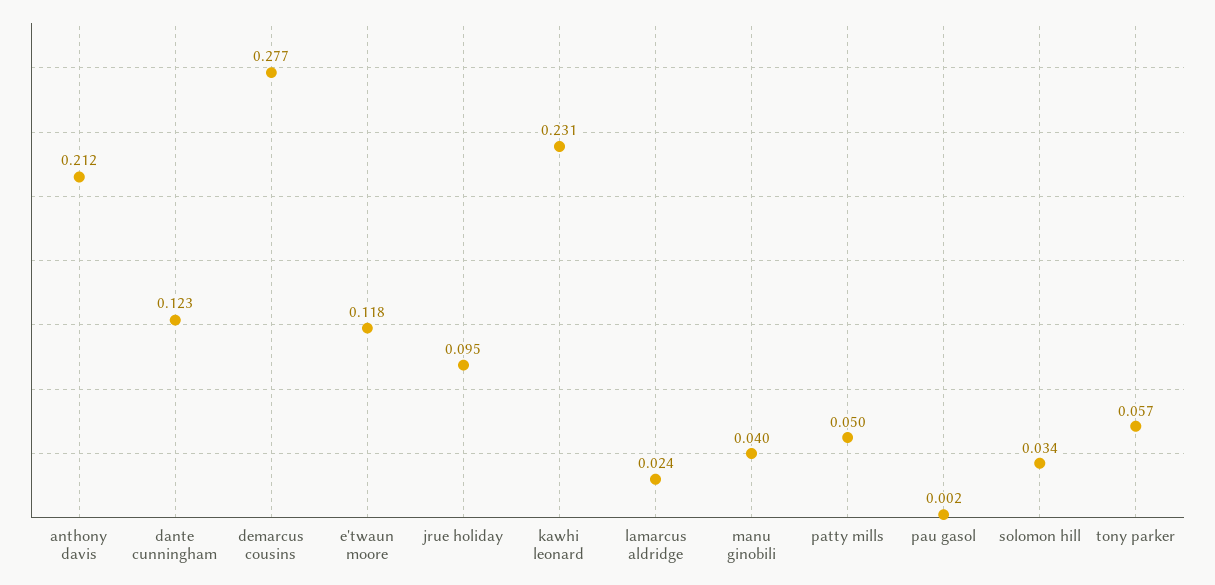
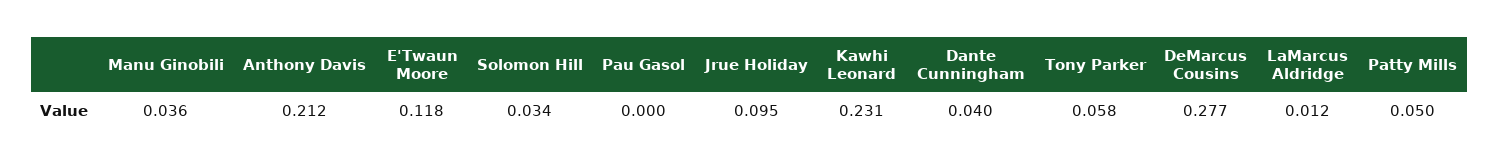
  {
    "anthony davis": 0.212,
-   "dante cunningham": 0.123,
+   "dante cunningham": 0.04,
    "demarcus cousins": 0.277,
    "e'twaun moore": 0.118,
    "jrue holiday": 0.095,
    "kawhi leonard": 0.231,
-   "lamarcus aldridge": 0.024,
+   "lamarcus aldridge": 0.012,
-   "manu ginobili": 0.04,
+   "manu ginobili": 0.036,
    "patty mills": 0.05,
-   "pau gasol": 0.002,
+   "pau gasol": 0,
    "solomon hill": 0.034,
-   "tony parker": 0.057
+   "tony parker": 0.058
  }

